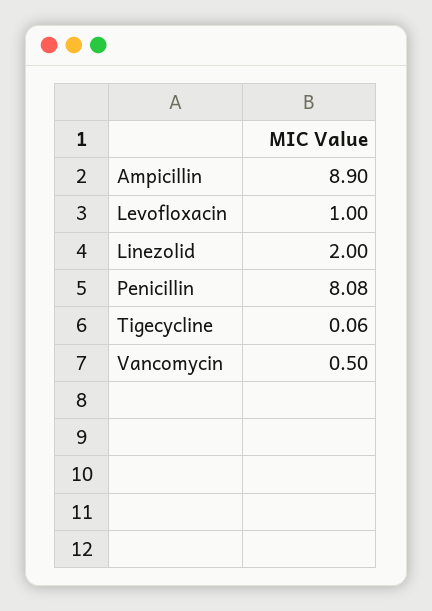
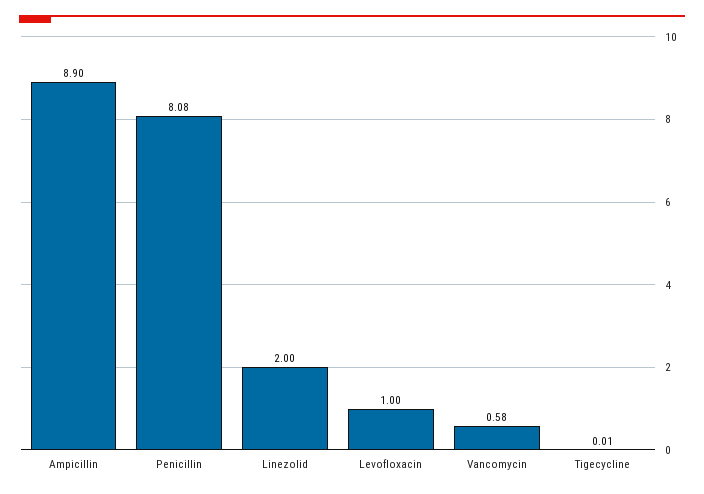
  {
    "Ampicillin": 8.9,
    "Levofloxacin": 1,
    "Linezolid": 2,
    "Penicillin": 8.08,
-   "Tigecycline": 0.06,
+   "Tigecycline": 0.01,
-   "Vancomycin": 0.5
+   "Vancomycin": 0.58
  }

